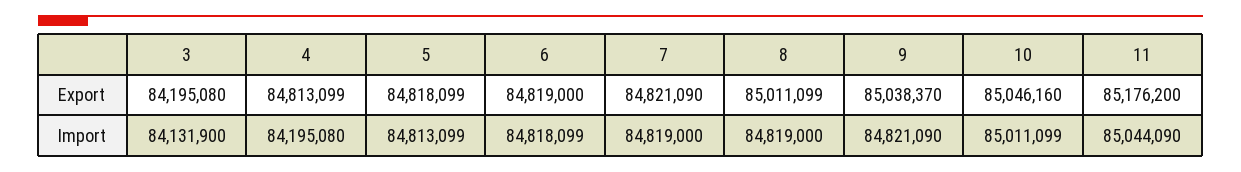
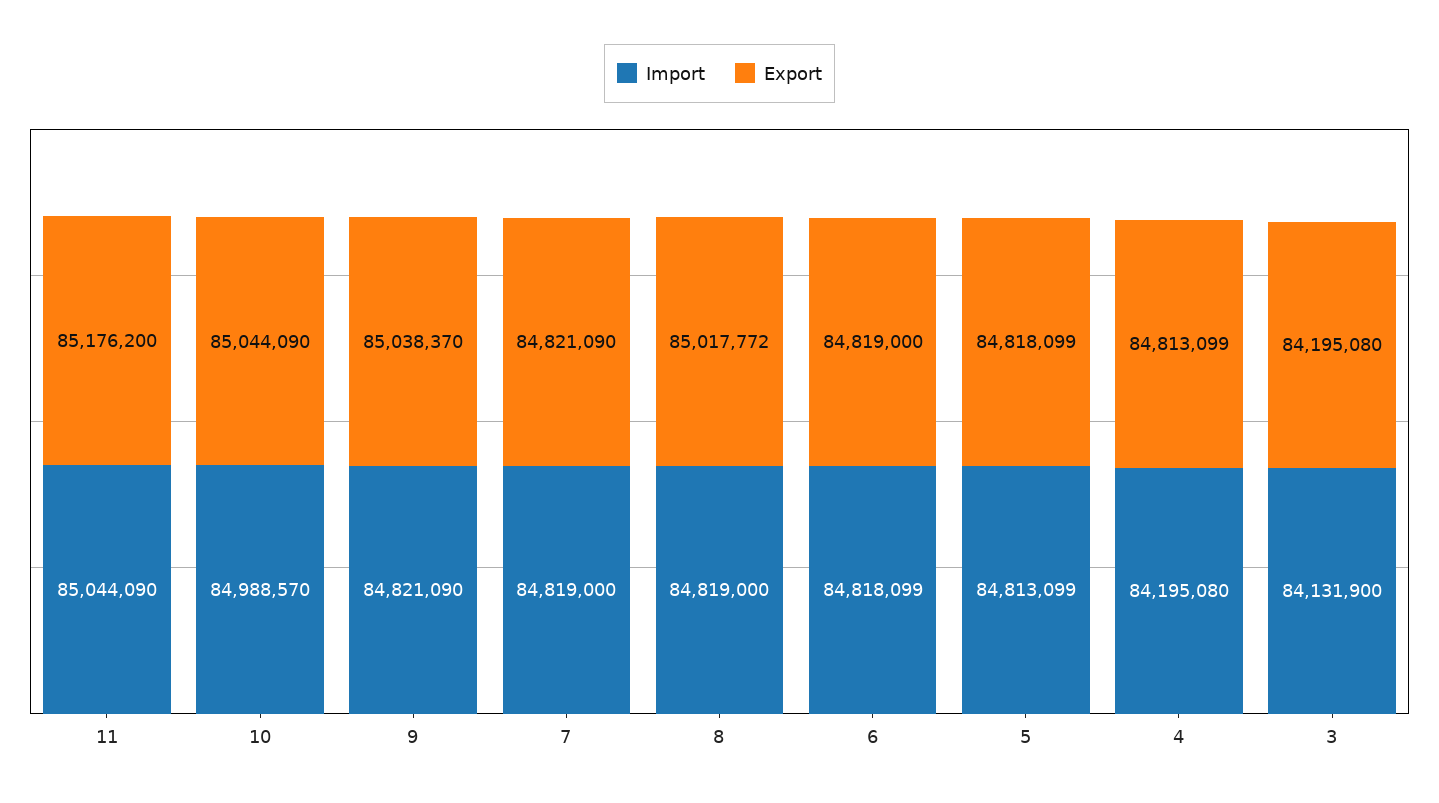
  {
    "Export": {
      "3": 84195080,
      "4": 84813099,
      "5": 84818099,
      "6": 84819000,
      "7": 84821090,
-     "8": 85011099,
+     "8": 85017772,
      "9": 85038370,
-     "10": 85046160,
+     "10": 85044090,
      "11": 85176200
    },
    "Import": {
      "3": 84131900,
      "4": 84195080,
      "5": 84813099,
      "6": 84818099,
      "7": 84819000,
      "8": 84819000,
      "9": 84821090,
-     "10": 85011099,
+     "10": 84988570,
      "11": 85044090
    }
  }

